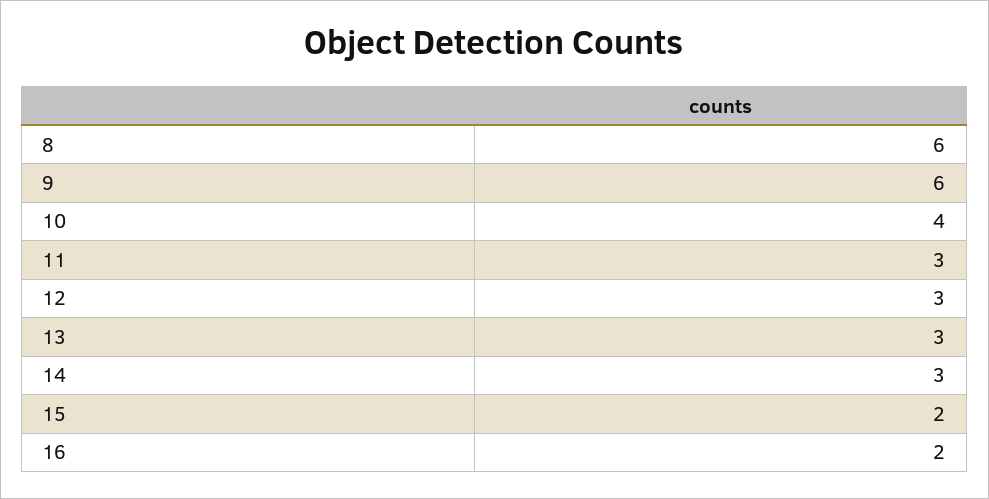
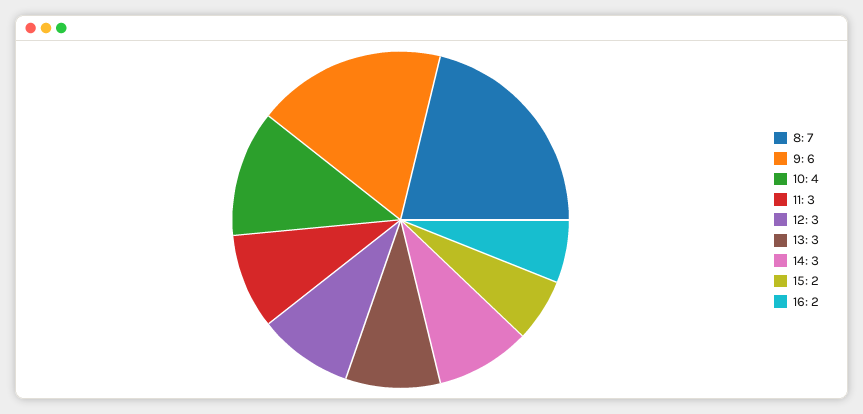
  {
-   "8": 6,
+   "8": 7,
    "9": 6,
    "10": 4,
    "11": 3,
    "12": 3,
    "13": 3,
    "14": 3,
    "15": 2,
    "16": 2
  }

